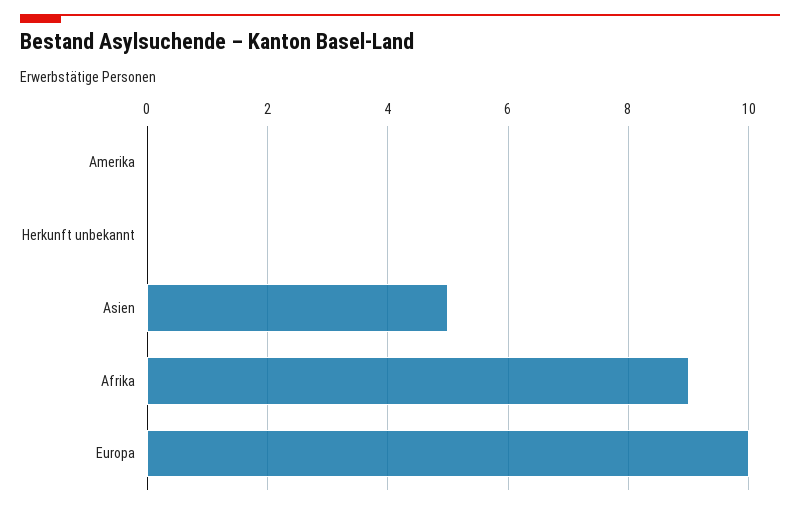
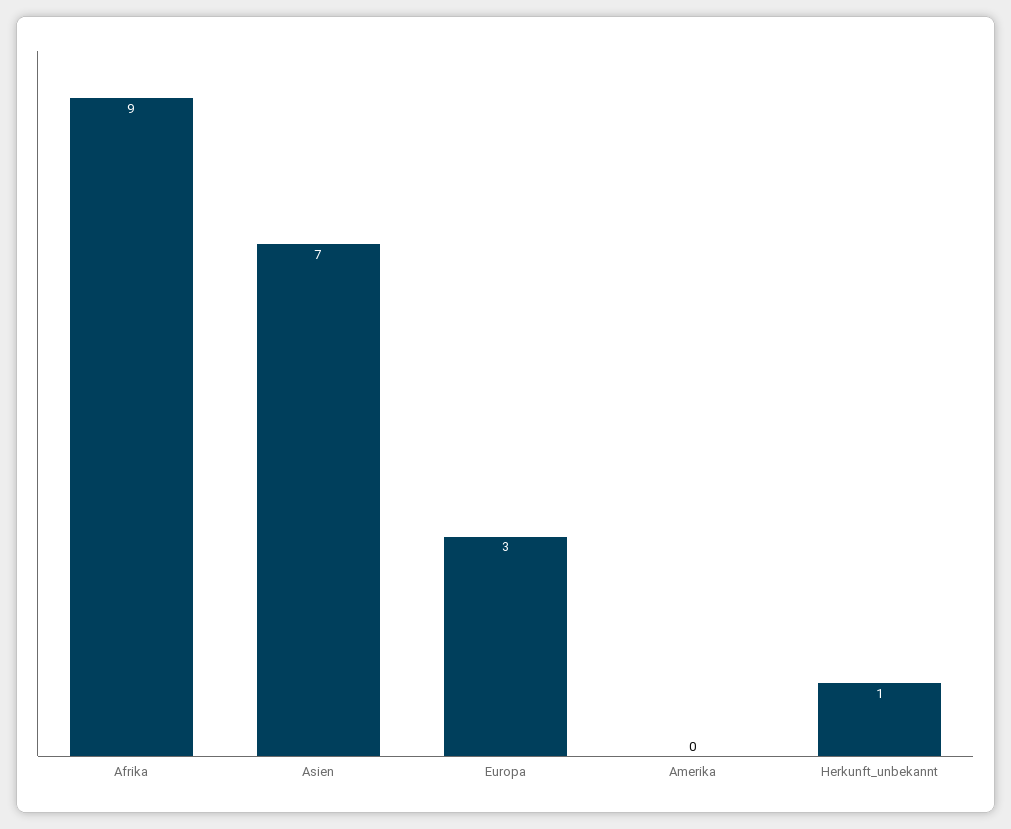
  {
    "Amerika": 0,
-   "Herkunft unbekannt": 0,
+   "Herkunft unbekannt": 1,
-   "Asien": 5,
+   "Asien": 7,
    "Afrika": 9,
-   "Europa": 10
+   "Europa": 3
  }

